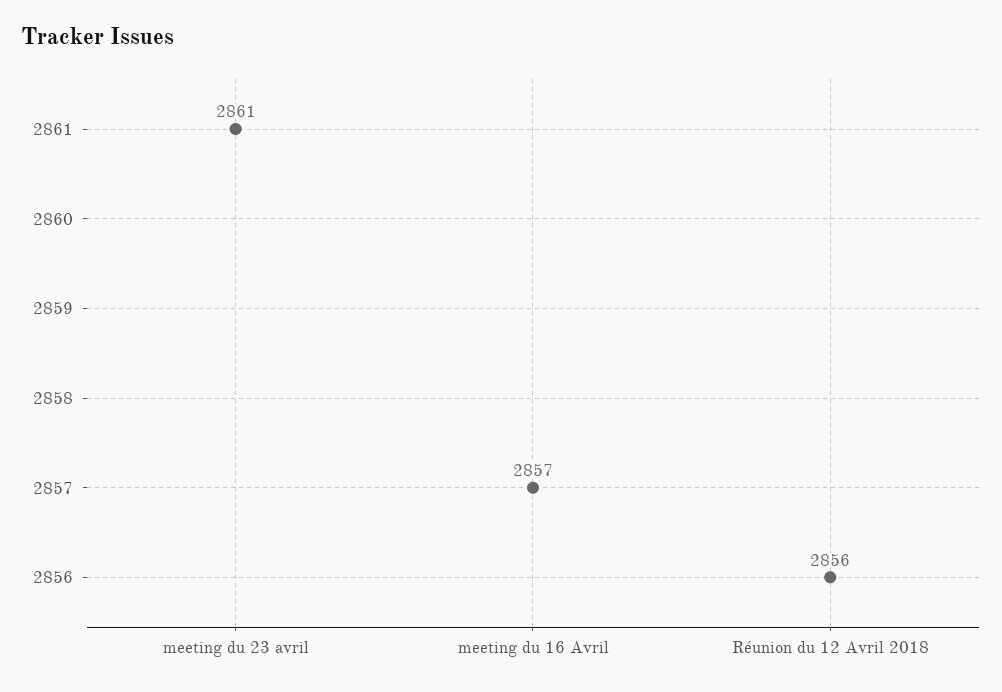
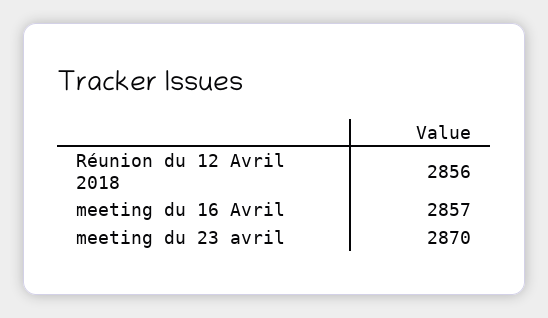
  {
-   "meeting du 23 avril": 2861,
+   "meeting du 23 avril": 2870,
    "meeting du 16 Avril": 2857,
    "Réunion du 12 Avril 2018": 2856
  }

